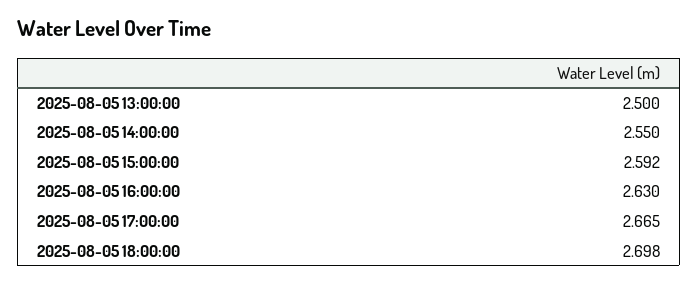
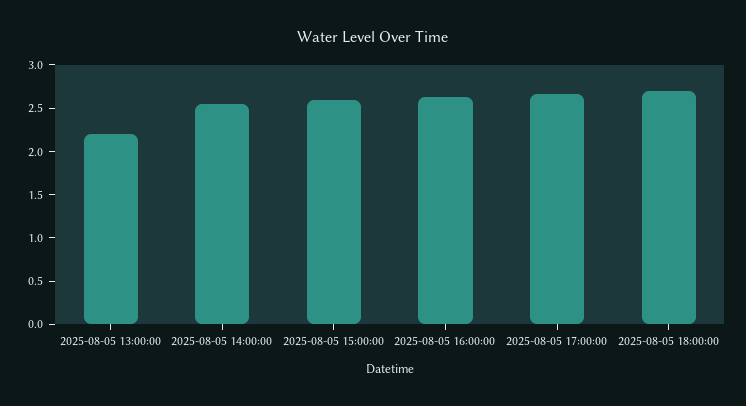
  {
-   "2025-08-05 13:00:00": 2.5,
+   "2025-08-05 13:00:00": 2.2,
    "2025-08-05 14:00:00": 2.55,
    "2025-08-05 15:00:00": 2.592,
    "2025-08-05 16:00:00": 2.63,
    "2025-08-05 17:00:00": 2.665,
    "2025-08-05 18:00:00": 2.698
  }

